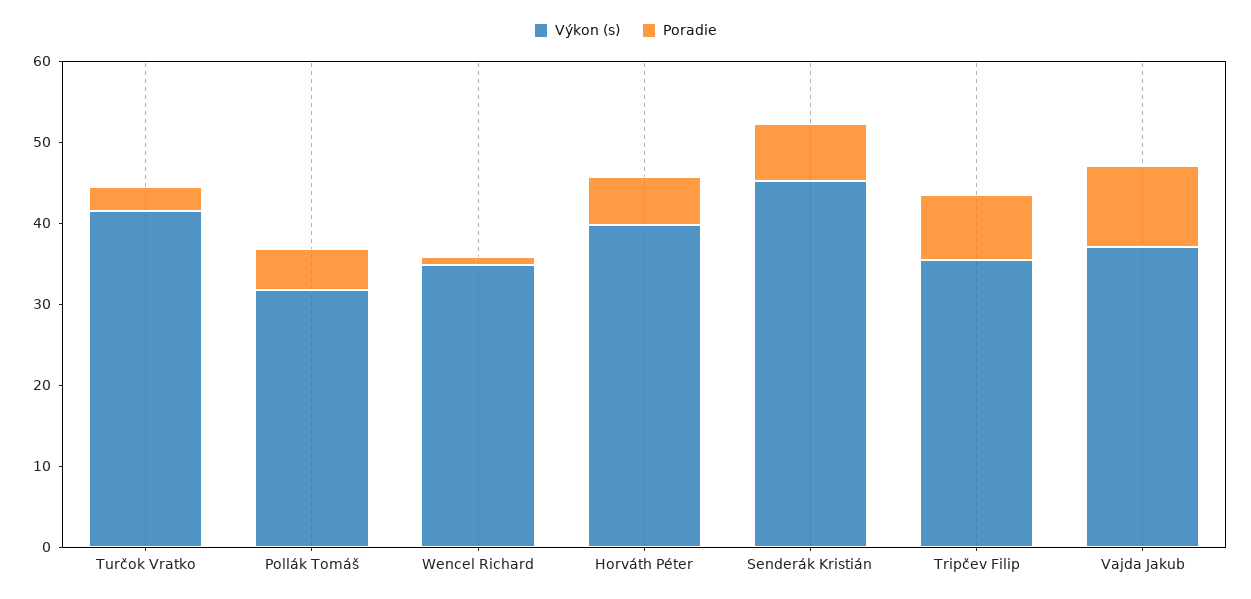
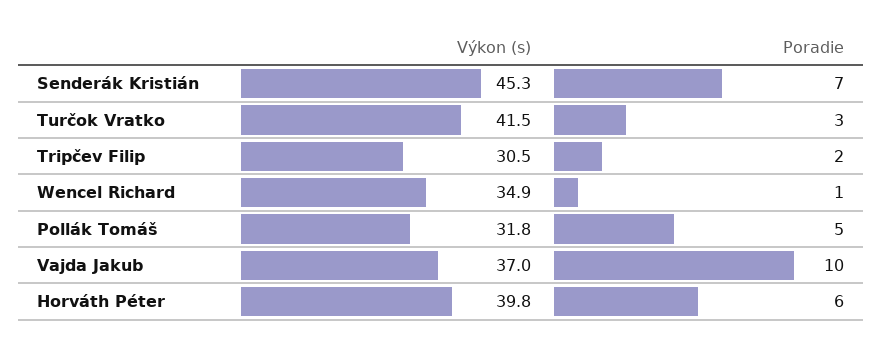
  {
    "Výkon (s)": {
      "Turčok Vratko": 41.5,
      "Pollák Tomáš": 31.8,
      "Wencel Richard": 34.9,
      "Horváth Péter": 39.8,
      "Senderák Kristián": 45.3,
-     "Tripčev Filip": 36,
+     "Tripčev Filip": 30.5,
      "Vajda Jakub": 37
    },
    "Poradie": {
      "Turčok Vratko": 3,
      "Pollák Tomáš": 5,
      "Wencel Richard": 1,
      "Horváth Péter": 6,
      "Senderák Kristián": 7,
-     "Tripčev Filip": 8,
+     "Tripčev Filip": 2,
      "Vajda Jakub": 10
    }
  }

